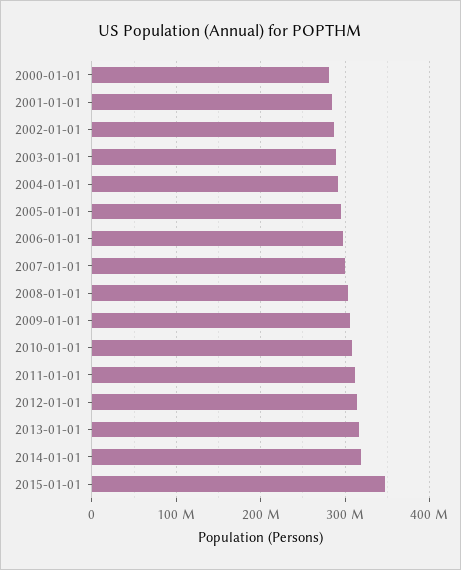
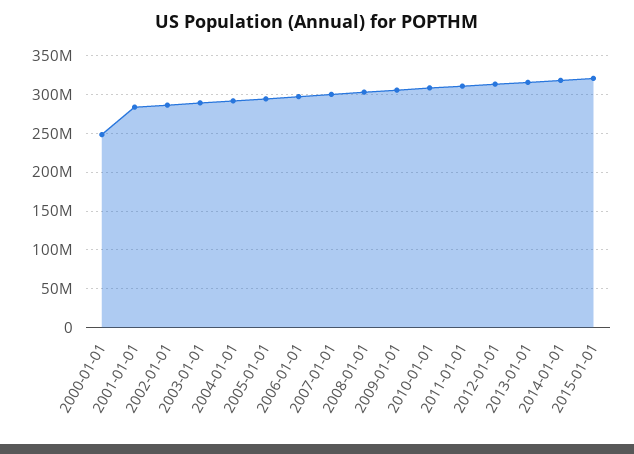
  {
-   "2000-01-01": 280000000,
+   "2000-01-01": 250000000,
    "2001-01-01": 280000000,
    "2002-01-01": 290000000,
    "2003-01-01": 290000000,
    "2004-01-01": 290000000,
    "2005-01-01": 290000000,
    "2006-01-01": 300000000,
    "2007-01-01": 300000000,
    "2008-01-01": 300000000,
    "2009-01-01": 310000000,
    "2010-01-01": 310000000,
    "2011-01-01": 310000000,
    "2012-01-01": 310000000,
    "2013-01-01": 320000000,
    "2014-01-01": 320000000,
-   "2015-01-01": 350000000
+   "2015-01-01": 320000000
  }

